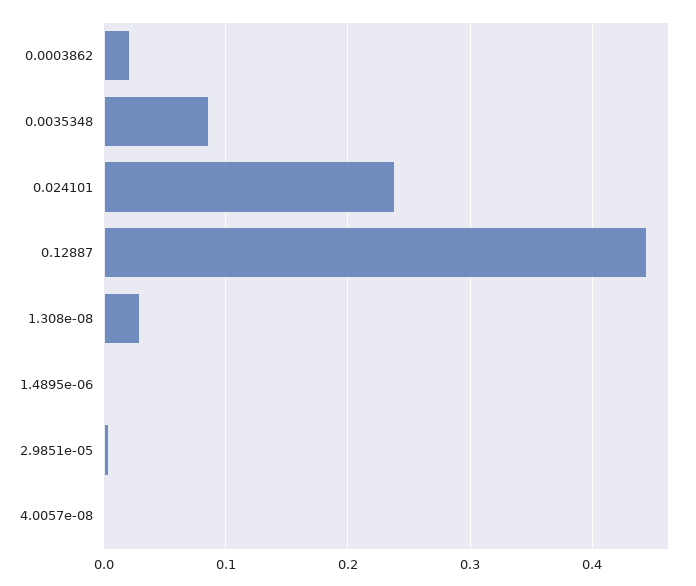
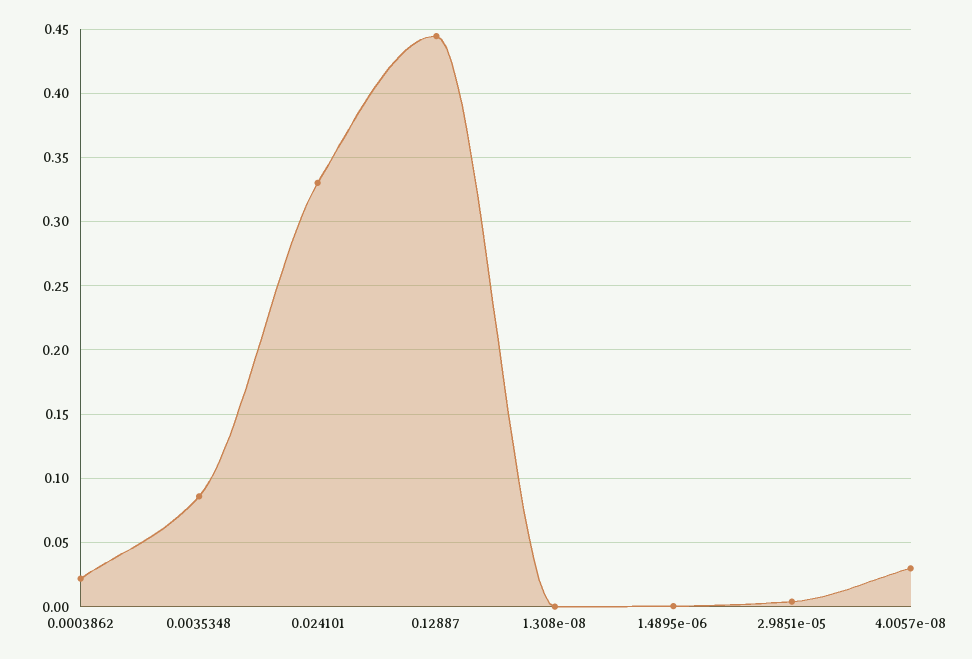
  {
    "0.0003862": 0.02,
    "0.0035348": 0.085,
-   "0.024101": 0.24,
+   "0.024101": 0.33,
    "0.12887": 0.445,
-   "1.308e-08": 0.03,
+   "1.308e-08": 0,
    "1.4895e-06": 0,
    "2.9851e-05": 0.005,
-   "4.0057e-08": 0
+   "4.0057e-08": 0.03
  }

